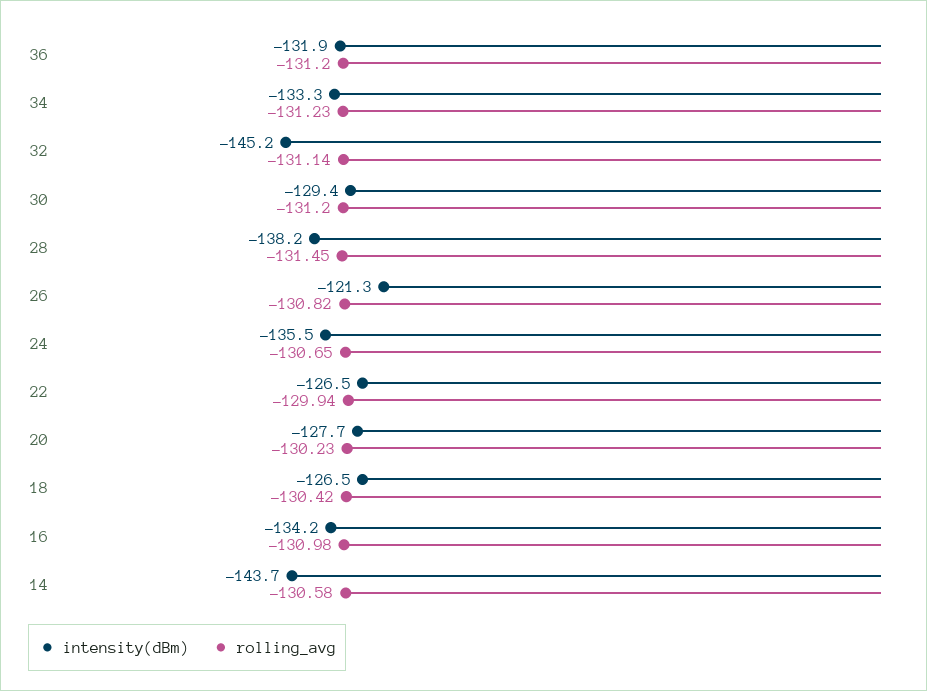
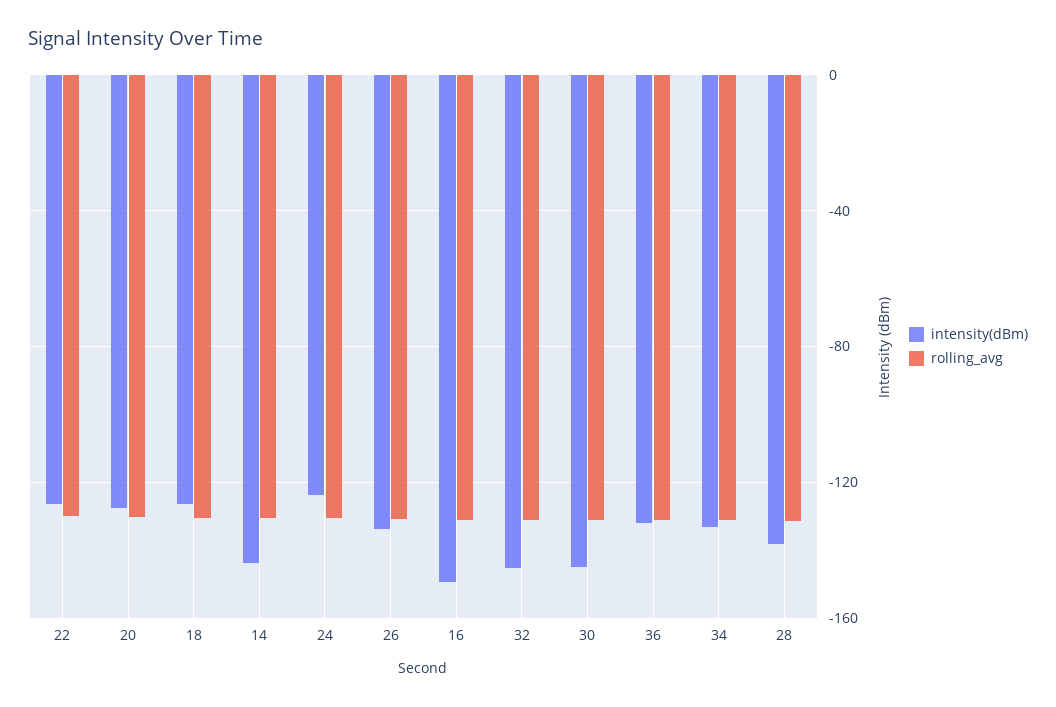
  {
    "intensity(dBm)": {
      "36": -131.9,
      "34": -133.3,
      "32": -145.2,
-     "30": -129.4,
+     "30": -145,
      "28": -138.2,
-     "26": -121.3,
+     "26": -135,
-     "24": -135.5,
+     "24": -125,
      "22": -126.5,
      "20": -127.7,
      "18": -126.5,
-     "16": -134.2,
+     "16": -150,
      "14": -143.7
    },
    "rolling_avg": {
      "36": -131.2,
      "34": -131.23,
      "32": -131.14,
      "30": -131.2,
      "28": -131.45,
      "26": -130.82,
      "24": -130.65,
      "22": -129.94,
      "20": -130.23,
      "18": -130.42,
      "16": -130.98,
      "14": -130.58
    }
  }

